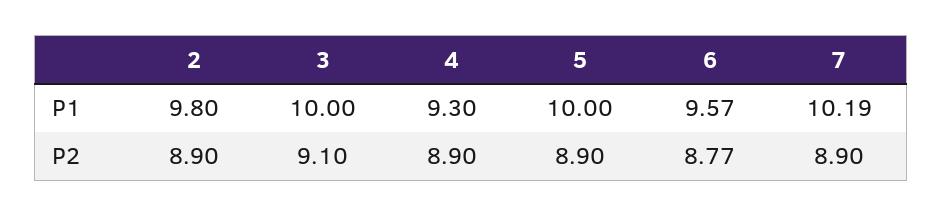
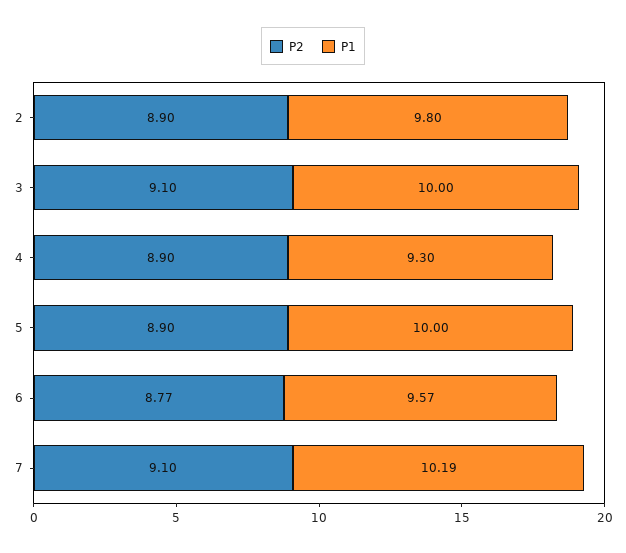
  {
    "P1": {
      "2": 9.8,
      "3": 10,
      "4": 9.3,
      "5": 10,
      "6": 9.57,
      "7": 10.19
    },
    "P2": {
      "2": 8.9,
      "3": 9.1,
      "4": 8.9,
      "5": 8.9,
      "6": 8.77,
-     "7": 8.9
+     "7": 9.1
    }
  }

